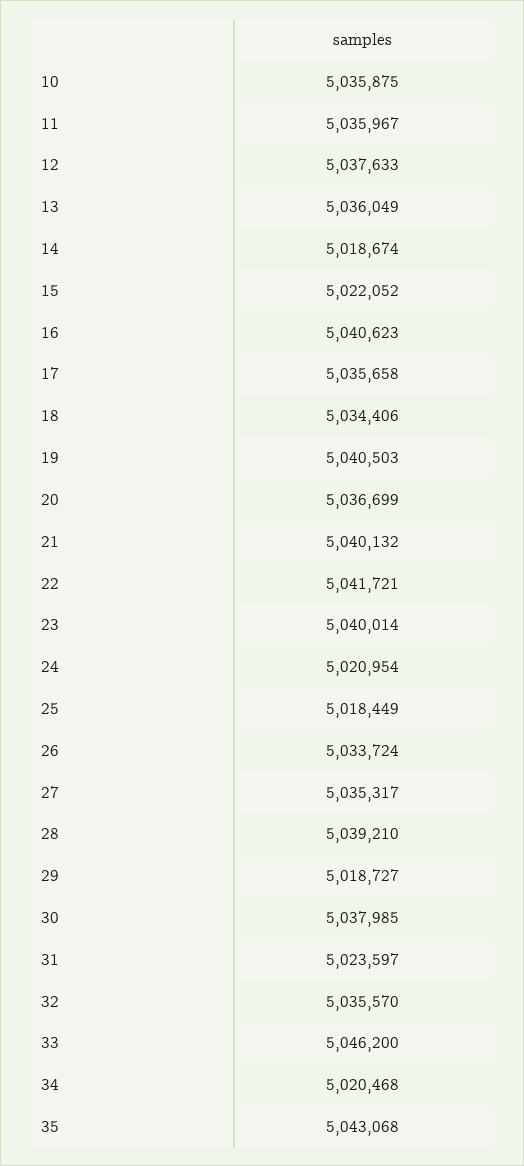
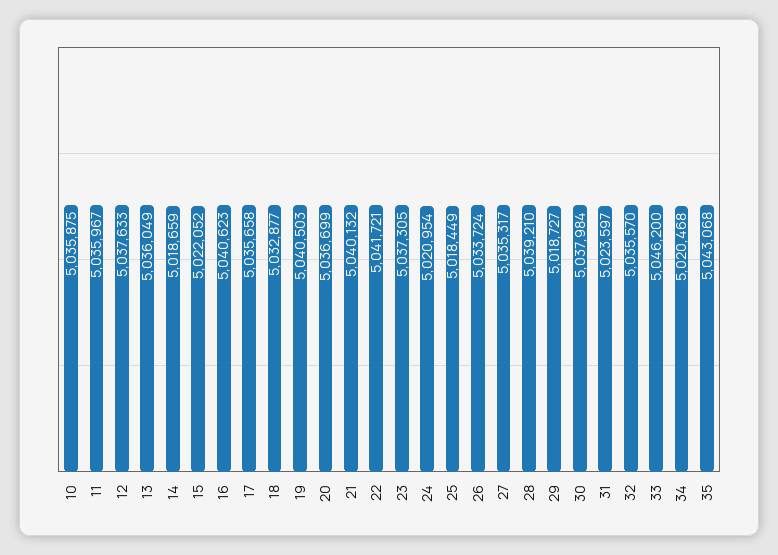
  {
    "10": 5035875,
    "11": 5035967,
    "12": 5037633,
    "13": 5036049,
-   "14": 5018674,
+   "14": 5018659,
    "15": 5022052,
    "16": 5040623,
    "17": 5035658,
-   "18": 5034406,
+   "18": 5032877,
    "19": 5040503,
    "20": 5036699,
    "21": 5040132,
    "22": 5041721,
-   "23": 5040014,
+   "23": 5037305,
    "24": 5020954,
    "25": 5018449,
    "26": 5033724,
    "27": 5035317,
    "28": 5039210,
    "29": 5018727,
-   "30": 5037985,
+   "30": 5037984,
    "31": 5023597,
    "32": 5035570,
    "33": 5046200,
    "34": 5020468,
    "35": 5043068
  }

